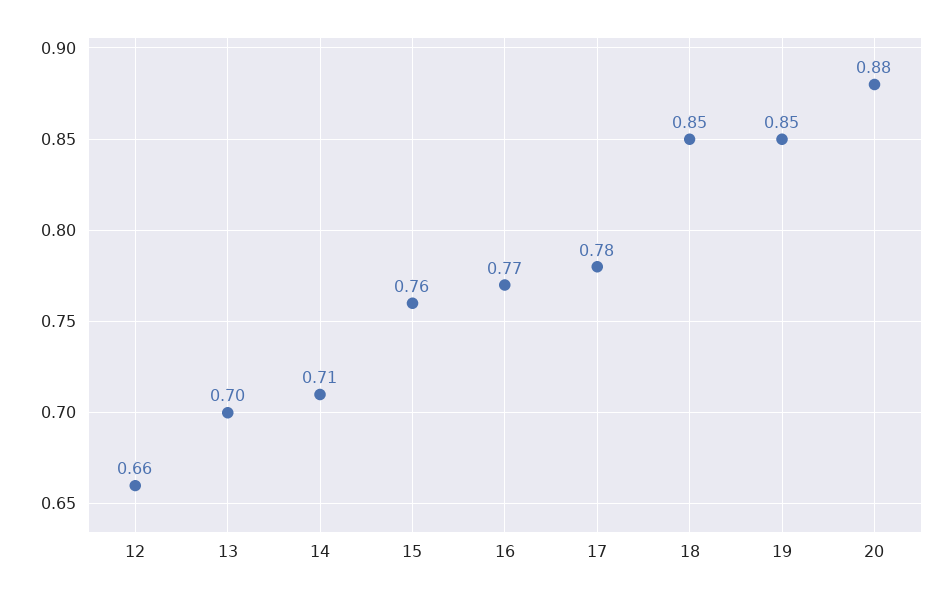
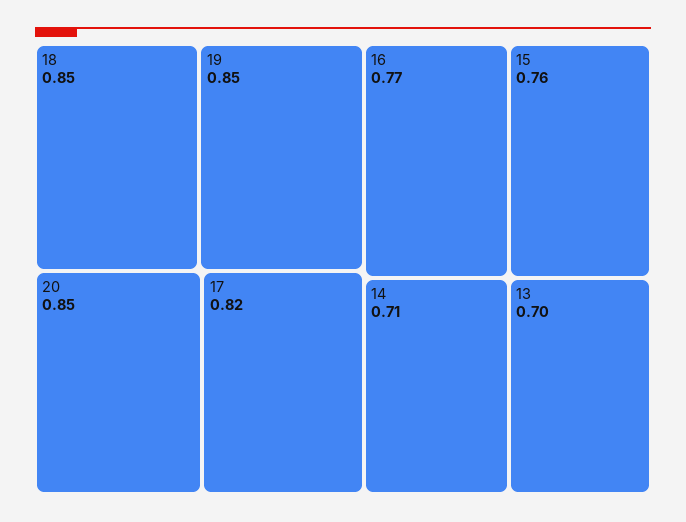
  {
-   "12": 0.66,
    "13": 0.7,
    "14": 0.71,
    "15": 0.76,
    "16": 0.77,
-   "17": 0.78,
+   "17": 0.82,
    "18": 0.85,
    "19": 0.85,
-   "20": 0.88
+   "20": 0.85
  }

